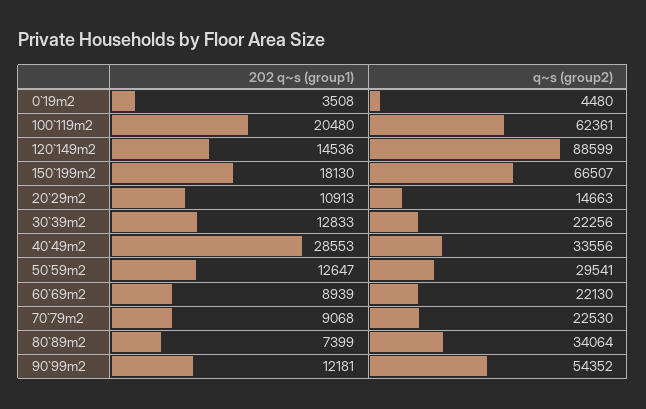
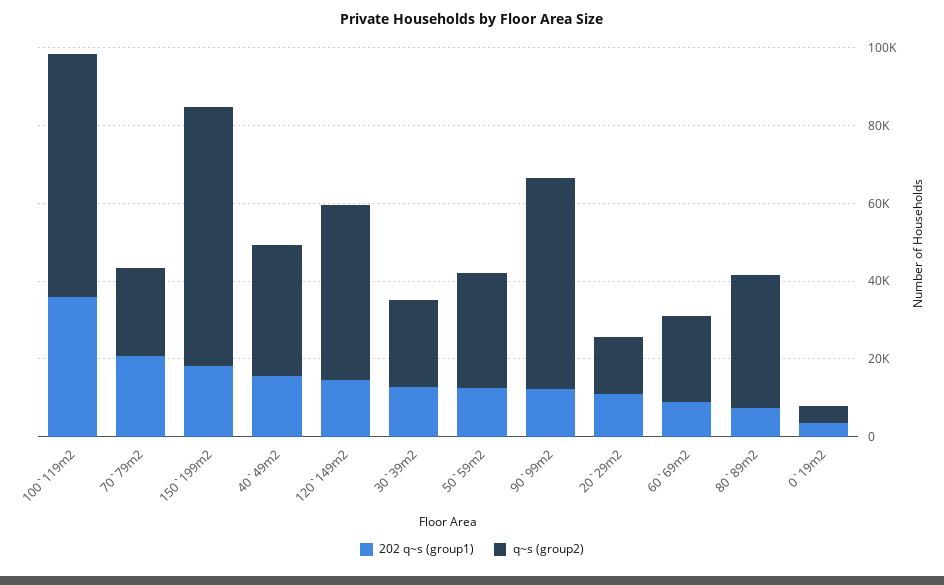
  {
    "202 q~s (group1)": {
      "0`19m2": 3508,
-     "100`119m2": 20480,
+     "100`119m2": 35000,
      "120`149m2": 14536,
      "150`199m2": 18130,
      "20`29m2": 10913,
      "30`39m2": 12833,
-     "40`49m2": 28553,
+     "40`49m2": 15000,
      "50`59m2": 12647,
      "60`69m2": 8939,
-     "70`79m2": 9068,
+     "70`79m2": 20000,
      "80`89m2": 7399,
      "90`99m2": 12181
    },
    "q~s (group2)": {
      "0`19m2": 4480,
      "100`119m2": 62361,
-     "120`149m2": 88599,
+     "120`149m2": 45000,
      "150`199m2": 66507,
      "20`29m2": 14663,
      "30`39m2": 22256,
      "40`49m2": 33556,
      "50`59m2": 29541,
      "60`69m2": 22130,
      "70`79m2": 22530,
      "80`89m2": 34064,
      "90`99m2": 54352
    }
  }

